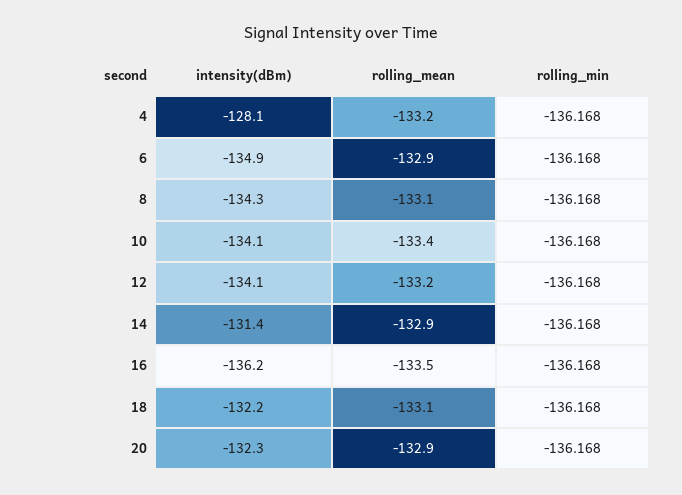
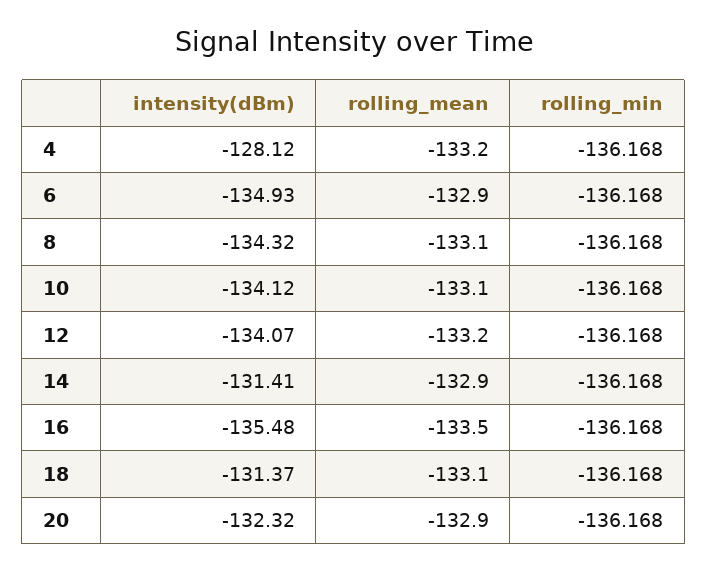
  {
    "intensity(dBm)": {
      "4": -128.12,
      "6": -134.93,
      "8": -134.32,
      "10": -134.12,
      "12": -134.07,
      "14": -131.41,
-     "16": -136.2,
+     "16": -135.48,
-     "18": -132.2,
+     "18": -131.37,
      "20": -132.32
    },
    "rolling_mean": {
      "4": -133.2,
      "6": -132.9,
      "8": -133.1,
-     "10": -133.4,
+     "10": -133.1,
      "12": -133.2,
      "14": -132.9,
      "16": -133.5,
      "18": -133.1,
      "20": -132.9
    },
    "rolling_min": {
      "4": -136.168,
      "6": -136.168,
      "8": -136.168,
      "10": -136.168,
      "12": -136.168,
      "14": -136.168,
      "16": -136.168,
      "18": -136.168,
      "20": -136.168
    }
  }

